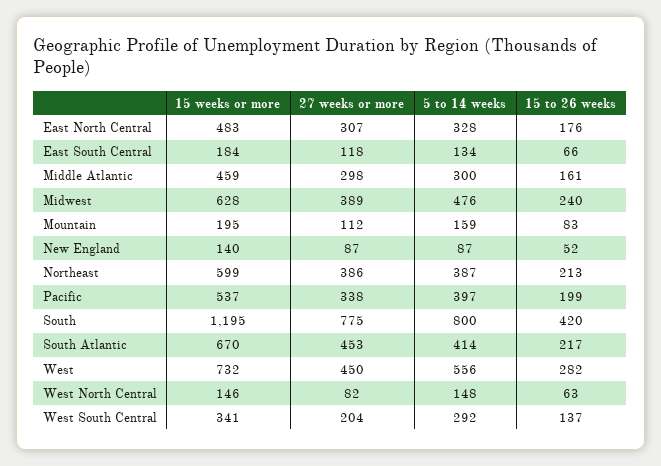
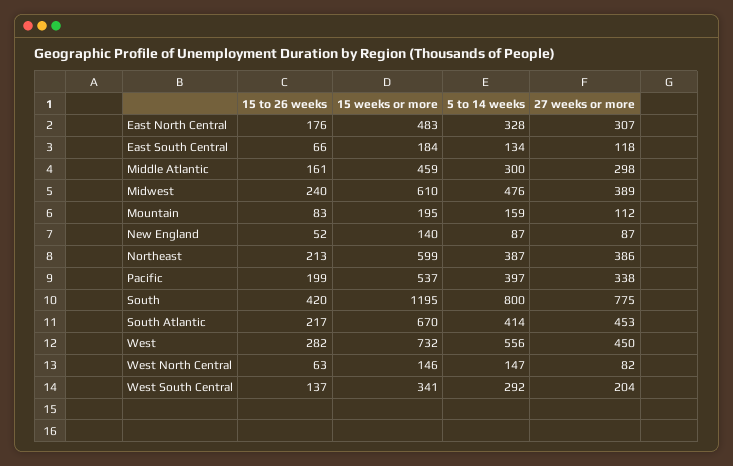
  {
    "15 weeks or more": {
      "East North Central": 483,
      "East South Central": 184,
      "Middle Atlantic": 459,
-     "Midwest": 628,
+     "Midwest": 610,
      "Mountain": 195,
      "New England": 140,
      "Northeast": 599,
      "Pacific": 537,
      "South": 1195,
      "South Atlantic": 670,
      "West": 732,
      "West North Central": 146,
      "West South Central": 341
    },
    "27 weeks or more": {
      "East North Central": 307,
      "East South Central": 118,
      "Middle Atlantic": 298,
      "Midwest": 389,
      "Mountain": 112,
      "New England": 87,
      "Northeast": 386,
      "Pacific": 338,
      "South": 775,
      "South Atlantic": 453,
      "West": 450,
      "West North Central": 82,
      "West South Central": 204
    },
    "5 to 14 weeks": {
      "East North Central": 328,
      "East South Central": 134,
      "Middle Atlantic": 300,
      "Midwest": 476,
      "Mountain": 159,
      "New England": 87,
      "Northeast": 387,
      "Pacific": 397,
      "South": 800,
      "South Atlantic": 414,
      "West": 556,
-     "West North Central": 148,
+     "West North Central": 147,
      "West South Central": 292
    },
    "15 to 26 weeks": {
      "East North Central": 176,
      "East South Central": 66,
      "Middle Atlantic": 161,
      "Midwest": 240,
      "Mountain": 83,
      "New England": 52,
      "Northeast": 213,
      "Pacific": 199,
      "South": 420,
      "South Atlantic": 217,
      "West": 282,
      "West North Central": 63,
      "West South Central": 137
    }
  }

